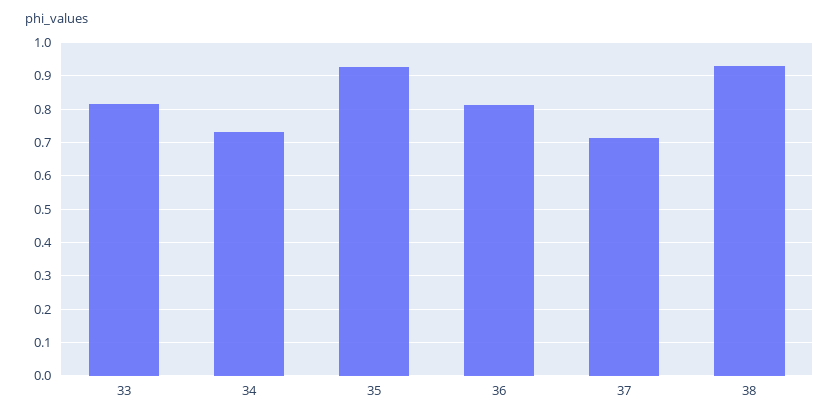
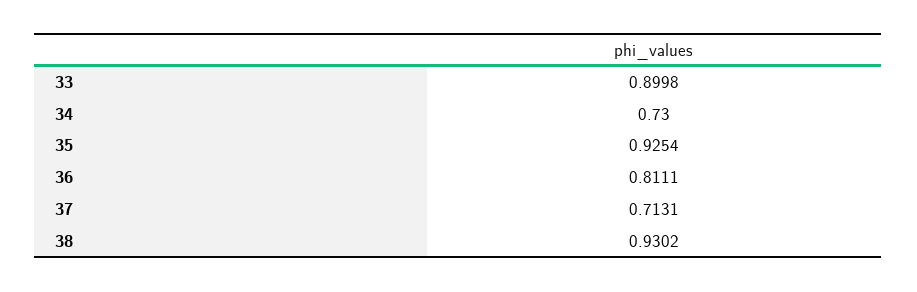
  {
-   "33": 0.82,
+   "33": 0.8998,
    "34": 0.73,
    "35": 0.9254,
    "36": 0.8111,
    "37": 0.7131,
    "38": 0.9302
  }

